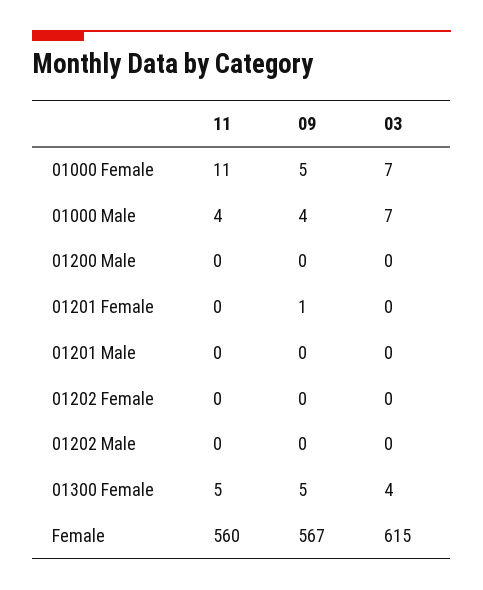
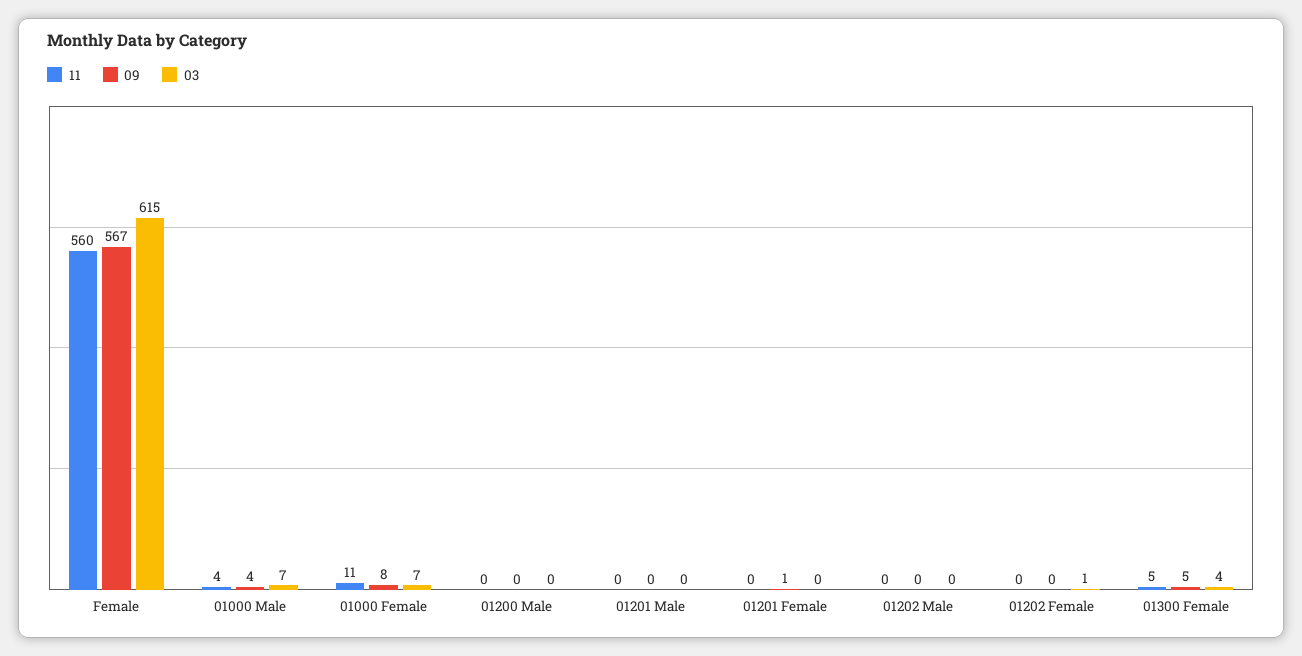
  {
    "11": {
      "01000 Female": 11,
      "01000 Male": 4,
      "01200 Male": 0,
      "01201 Female": 0,
      "01201 Male": 0,
      "01202 Female": 0,
      "01202 Male": 0,
      "01300 Female": 5,
      "Female": 560
    },
    "09": {
-     "01000 Female": 5,
+     "01000 Female": 8,
      "01000 Male": 4,
      "01200 Male": 0,
      "01201 Female": 1,
      "01201 Male": 0,
      "01202 Female": 0,
      "01202 Male": 0,
      "01300 Female": 5,
      "Female": 567
    },
    "03": {
      "01000 Female": 7,
      "01000 Male": 7,
      "01200 Male": 0,
      "01201 Female": 0,
      "01201 Male": 0,
-     "01202 Female": 0,
+     "01202 Female": 1,
      "01202 Male": 0,
      "01300 Female": 4,
      "Female": 615
    }
  }

